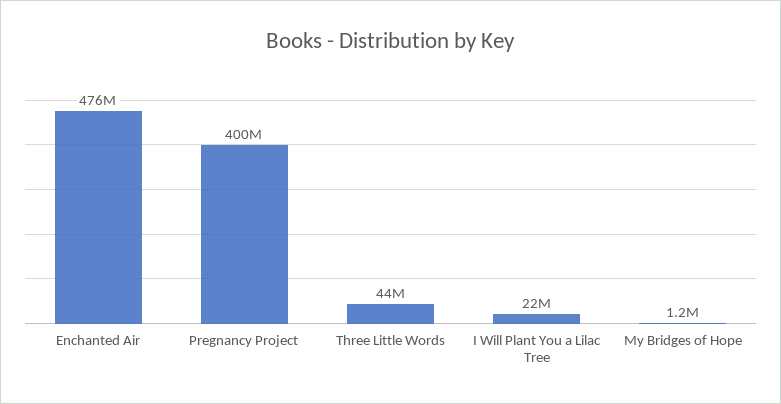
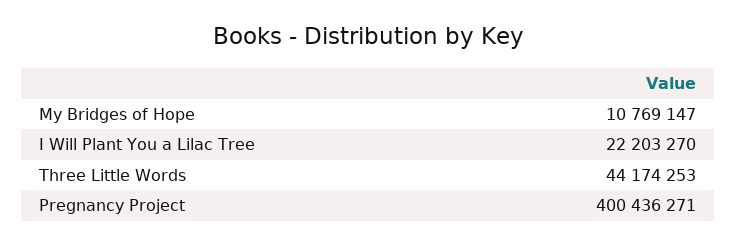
  {
-   "Enchanted Air": 476000000,
    "Pregnancy Project": 400436271,
    "Three Little Words": 44174253,
    "I Will Plant You a Lilac Tree": 22203270,
-   "My Bridges of Hope": 1200000
+   "My Bridges of Hope": 10769147
  }

